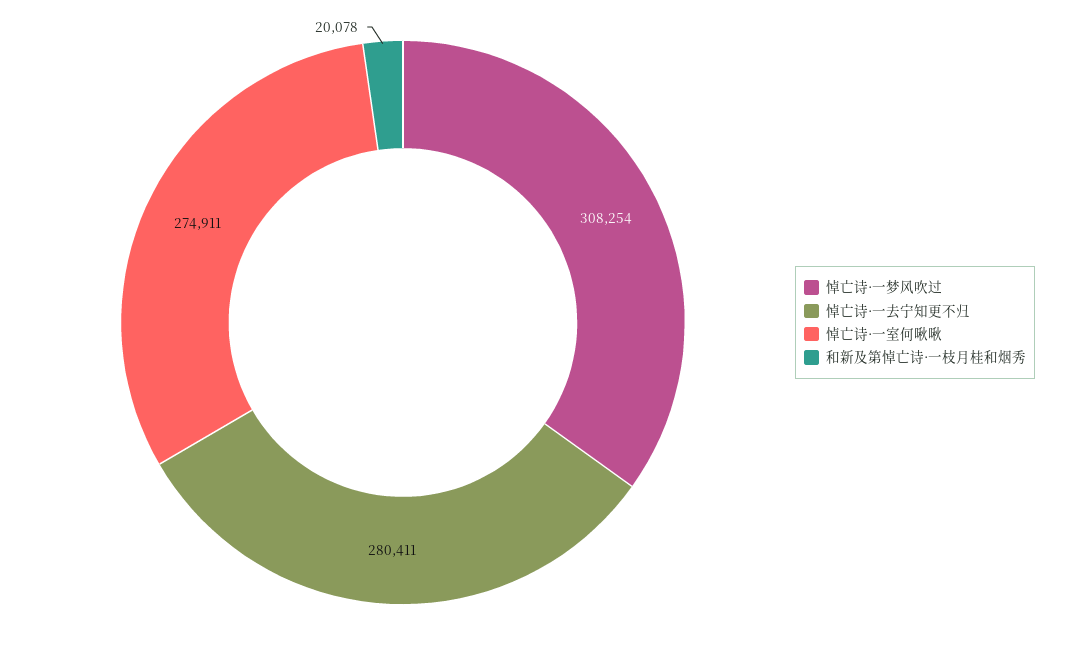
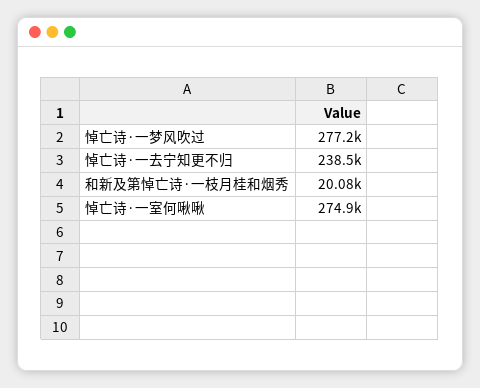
  {
-   "悼亡诗·一梦风吹过": 308254,
+   "悼亡诗·一梦风吹过": 277200,
-   "悼亡诗·一去宁知更不归": 280411,
+   "悼亡诗·一去宁知更不归": 238500,
    "悼亡诗·一室何啾啾": 274911,
    "和新及第悼亡诗·一枝月桂和烟秀": 20078
  }

